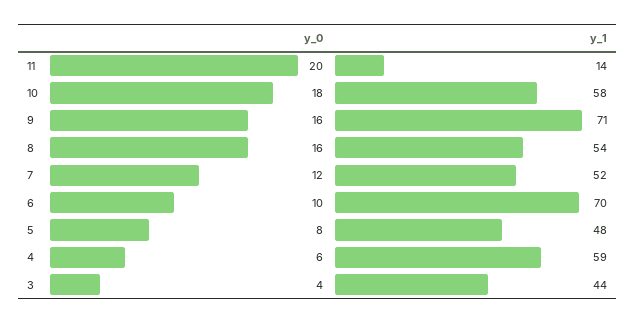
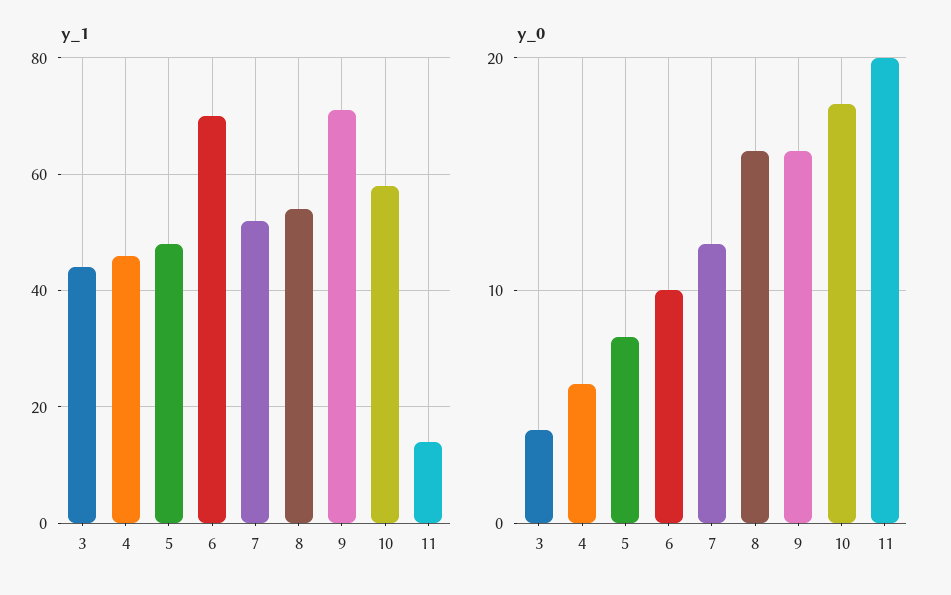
  {
    "y_0": {
      "11": 20,
      "10": 18,
      "9": 16,
      "8": 16,
      "7": 12,
      "6": 10,
      "5": 8,
      "4": 6,
      "3": 4
    },
    "y_1": {
      "11": 14,
      "10": 58,
      "9": 71,
      "8": 54,
      "7": 52,
      "6": 70,
      "5": 48,
-     "4": 59,
+     "4": 45,
      "3": 44
    }
  }

